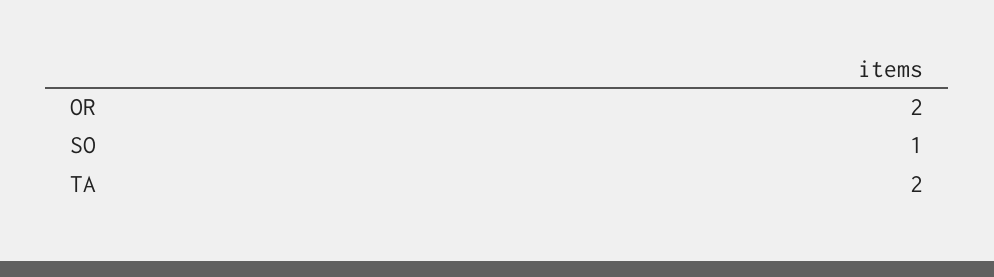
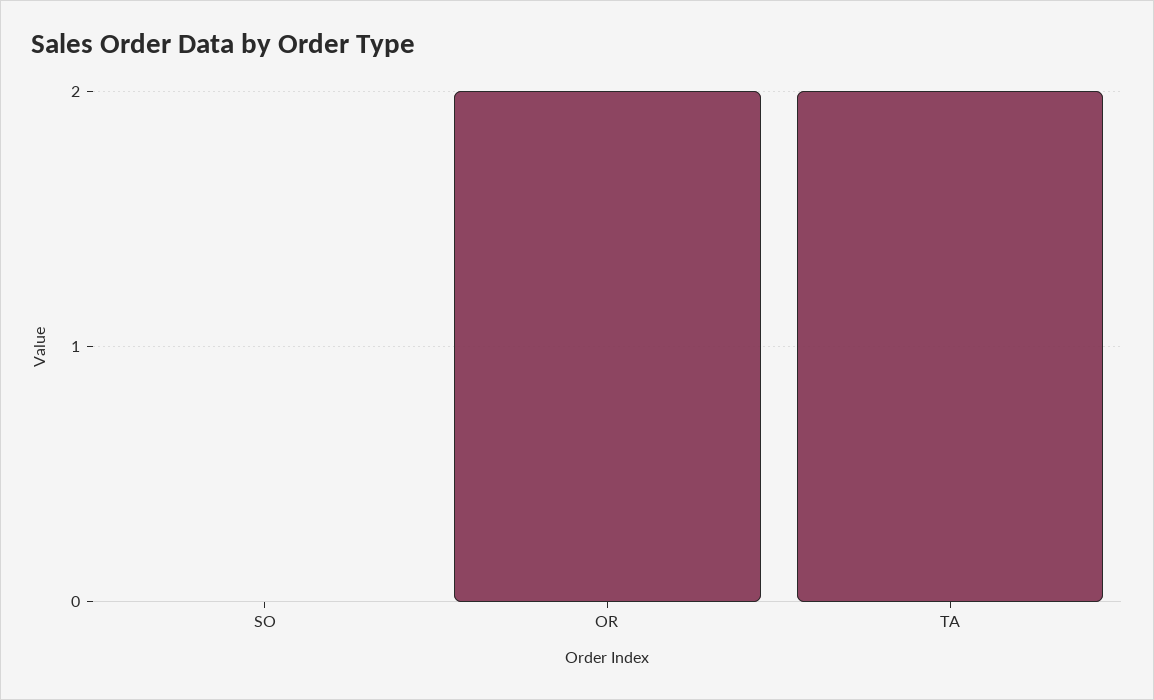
  {
    "OR": 2,
-   "SO": 1,
+   "SO": 0,
    "TA": 2
  }

